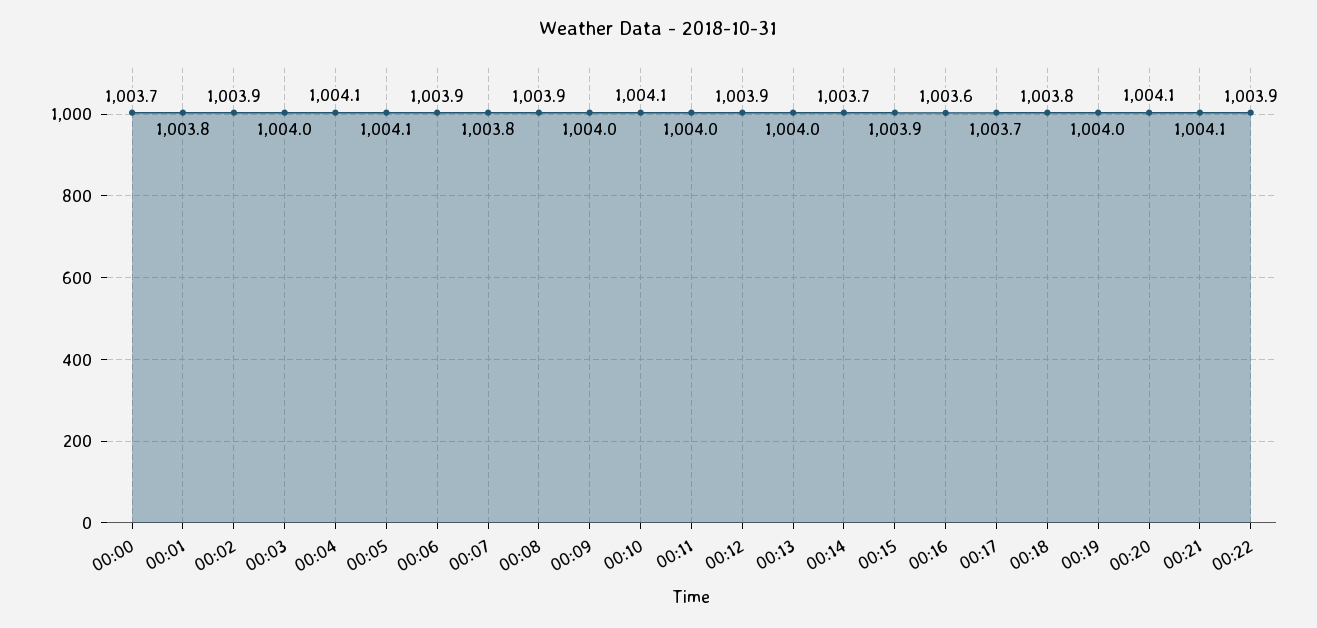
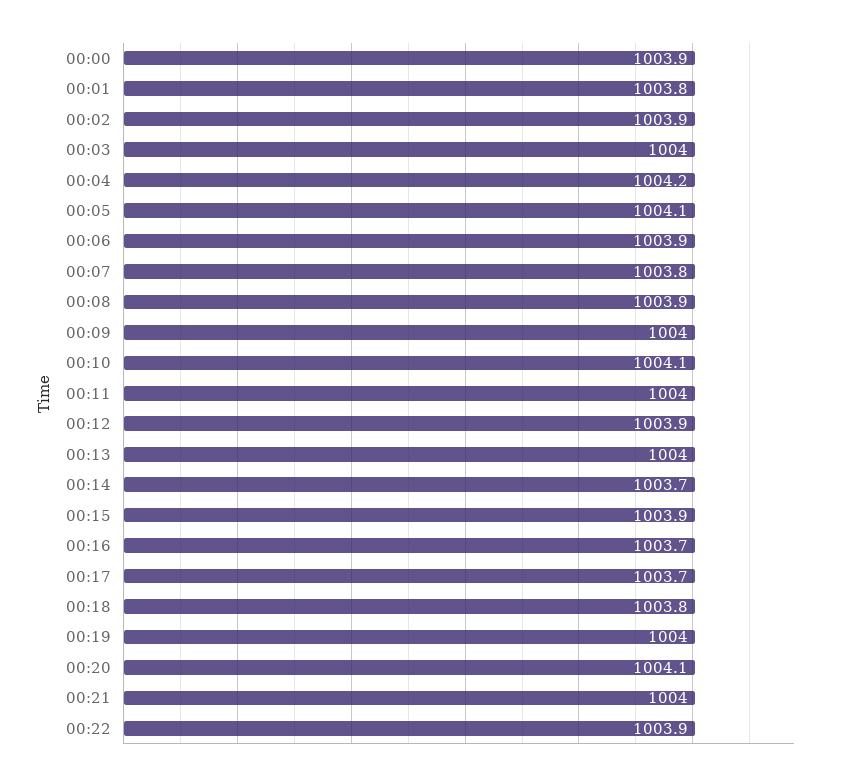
  {
-   "00:00": 1003.7,
+   "00:00": 1003.9,
    "00:01": 1003.8,
    "00:02": 1003.9,
    "00:03": 1004,
-   "00:04": 1004.1,
+   "00:04": 1004.2,
    "00:05": 1004.1,
    "00:06": 1003.9,
    "00:07": 1003.8,
    "00:08": 1003.9,
    "00:09": 1004,
    "00:10": 1004.1,
    "00:11": 1004,
    "00:12": 1003.9,
    "00:13": 1004,
    "00:14": 1003.7,
    "00:15": 1003.9,
-   "00:16": 1003.6,
+   "00:16": 1003.7,
    "00:17": 1003.7,
    "00:18": 1003.8,
    "00:19": 1004,
    "00:20": 1004.1,
-   "00:21": 1004.1,
+   "00:21": 1004,
    "00:22": 1003.9
  }

